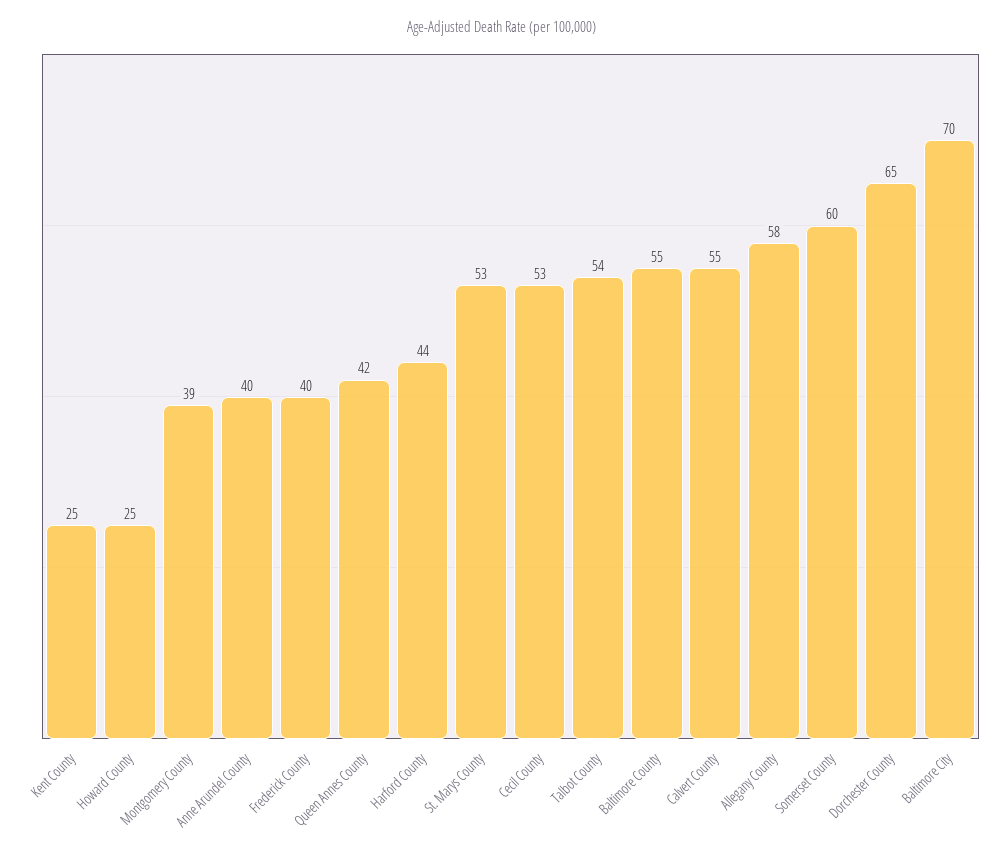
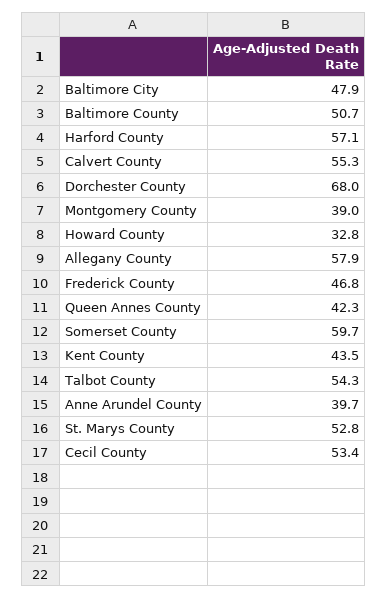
  {
-   "Kent County": 25,
+   "Kent County": 43.5,
-   "Howard County": 25,
+   "Howard County": 32.8,
    "Montgomery County": 39,
    "Anne Arundel County": 39.7,
-   "Frederick County": 40,
+   "Frederick County": 46.8,
    "Queen Annes County": 42.3,
-   "Harford County": 44,
+   "Harford County": 57.1,
    "St. Marys County": 52.8,
    "Cecil County": 53.4,
    "Talbot County": 54.3,
-   "Baltimore County": 55,
+   "Baltimore County": 50.7,
    "Calvert County": 55.3,
    "Allegany County": 57.9,
    "Somerset County": 59.7,
-   "Dorchester County": 65,
+   "Dorchester County": 68,
-   "Baltimore City": 70
+   "Baltimore City": 47.9
  }

